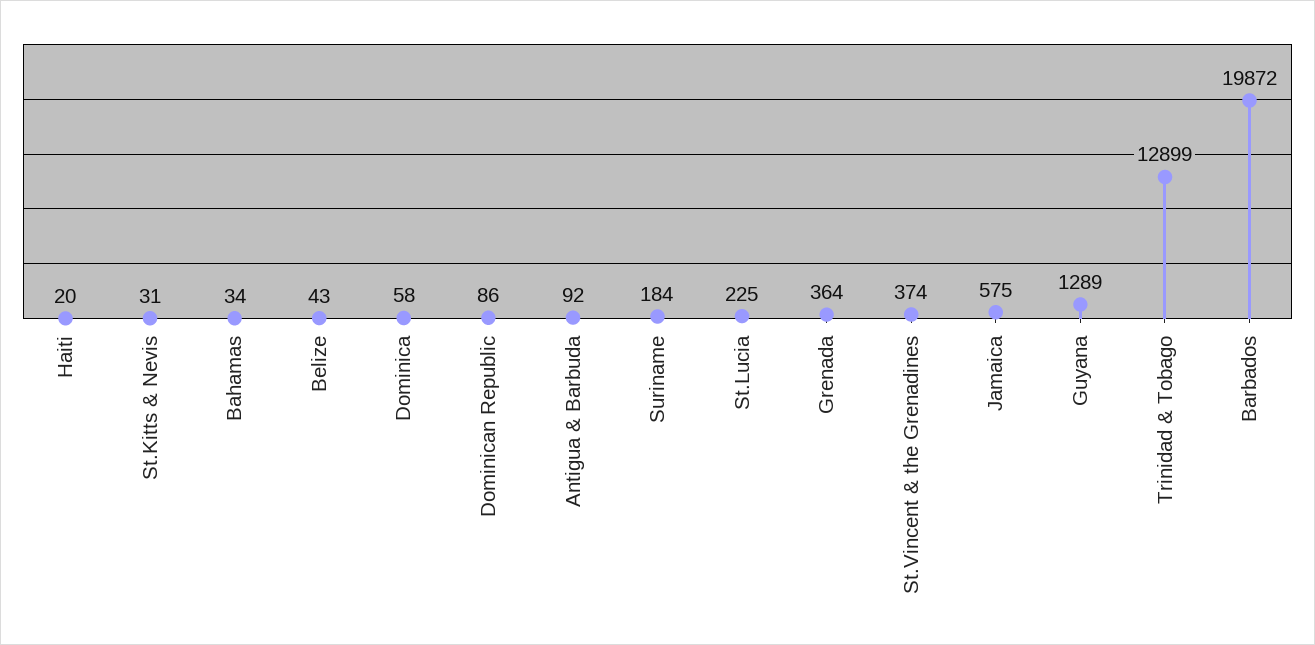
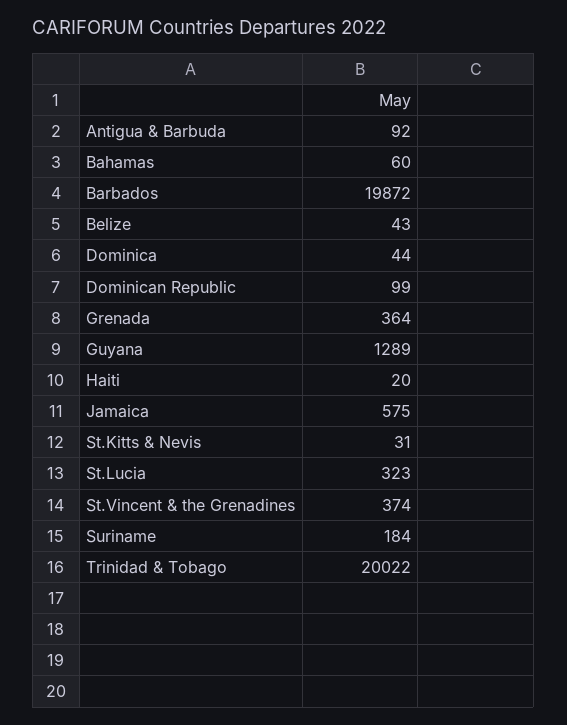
  {
    "Haiti": 20,
    "St.Kitts & Nevis": 31,
-   "Bahamas": 34,
+   "Bahamas": 60,
    "Belize": 43,
-   "Dominica": 58,
+   "Dominica": 44,
-   "Dominican Republic": 86,
+   "Dominican Republic": 99,
    "Antigua & Barbuda": 92,
    "Suriname": 184,
-   "St.Lucia": 225,
+   "St.Lucia": 323,
    "Grenada": 364,
    "St.Vincent & the Grenadines": 374,
    "Jamaica": 575,
    "Guyana": 1289,
-   "Trinidad & Tobago": 12899,
+   "Trinidad & Tobago": 20022,
    "Barbados": 19872
  }

